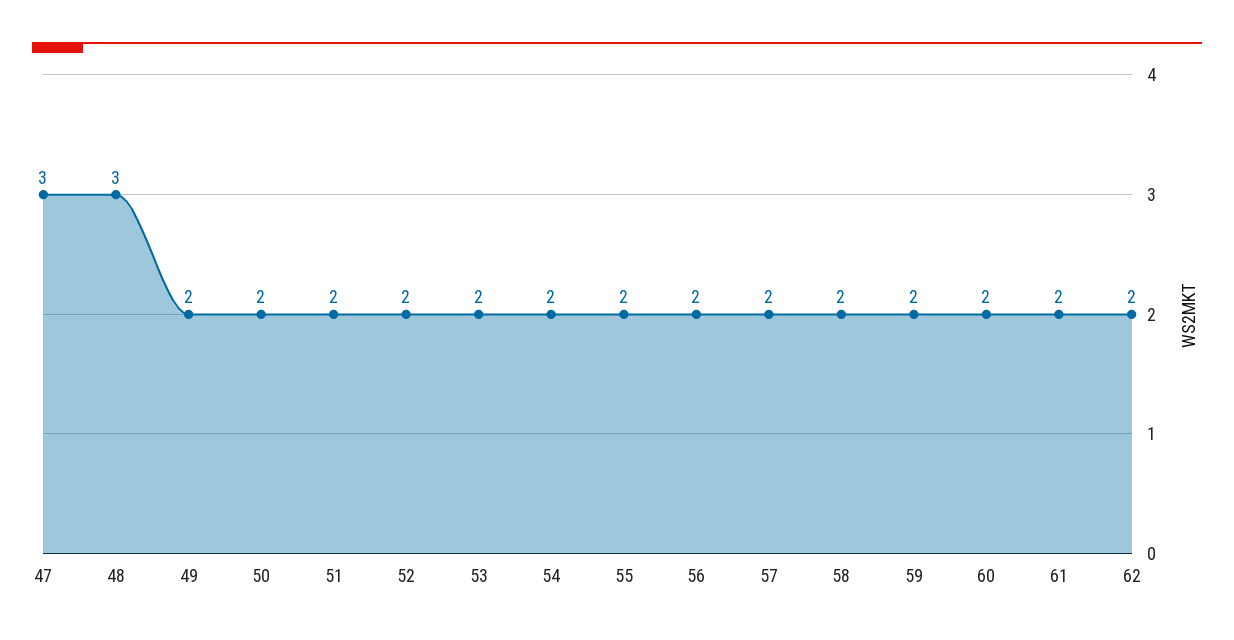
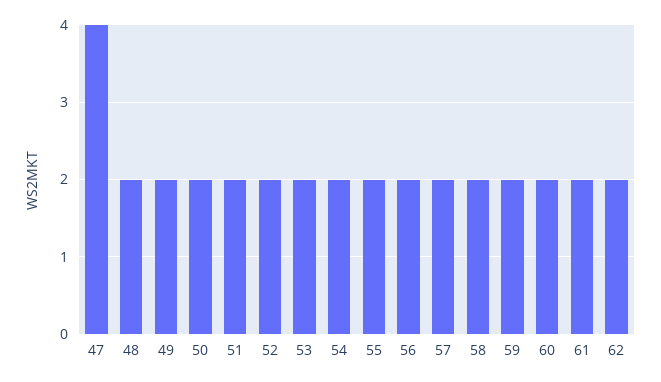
  {
-   "47": 3,
+   "47": 4,
-   "48": 3,
+   "48": 2,
    "49": 2,
    "50": 2,
    "51": 2,
    "52": 2,
    "53": 2,
    "54": 2,
    "55": 2,
    "56": 2,
    "57": 2,
    "58": 2,
    "59": 2,
    "60": 2,
    "61": 2,
    "62": 2
  }

